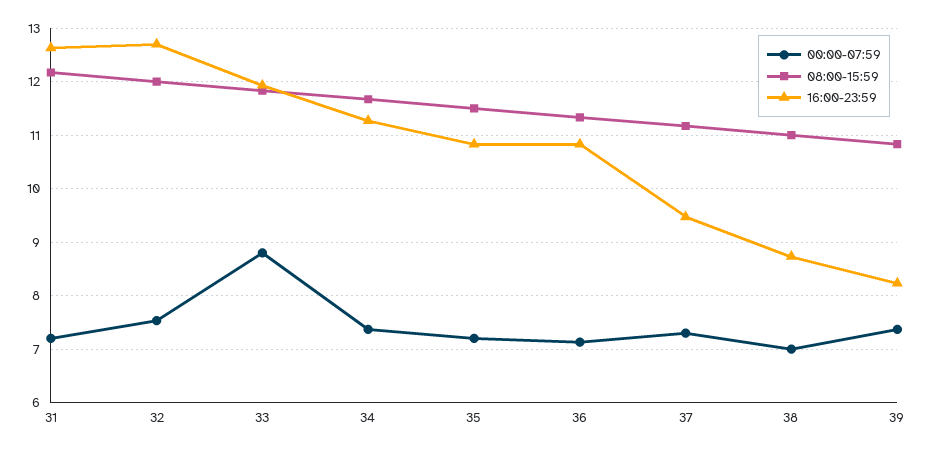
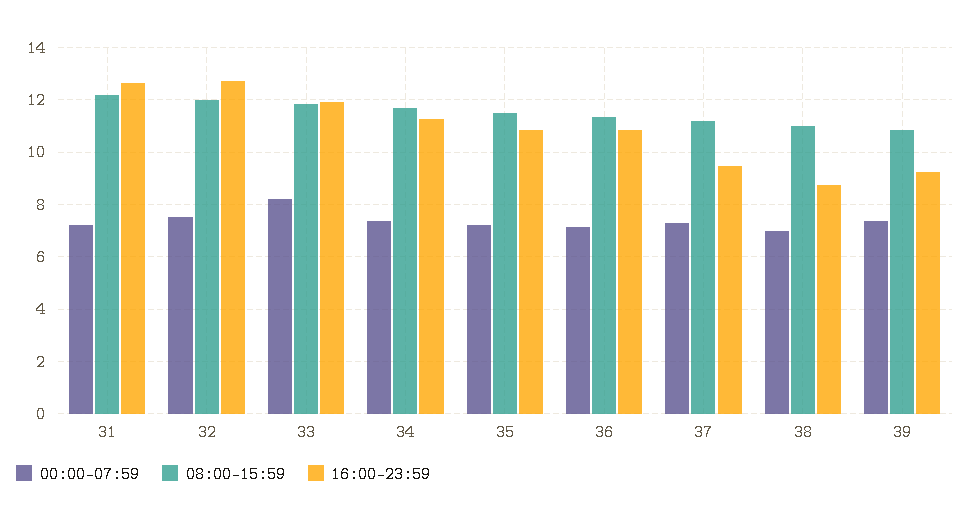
  {
    "00:00-07:59": {
      "31": 7.2,
      "32": 7.6,
-     "33": 8.8,
+     "33": 8.25,
      "34": 7.4,
      "35": 7.2,
      "36": 7.2,
      "37": 7.4,
      "38": 7,
      "39": 7.4
    },
    "08:00-15:59": {
      "31": 12.2,
      "32": 12,
      "33": 11.8,
      "34": 11.6,
      "35": 11.6,
      "36": 11.4,
      "37": 11.2,
      "38": 11,
      "39": 10.8
    },
    "16:00-23:59": {
      "31": 12.6,
      "32": 12.8,
      "33": 12,
      "34": 11.2,
      "35": 10.8,
      "36": 10.8,
      "37": 9.4,
      "38": 8.8,
-     "39": 8.2
+     "39": 9.25
    }
  }

